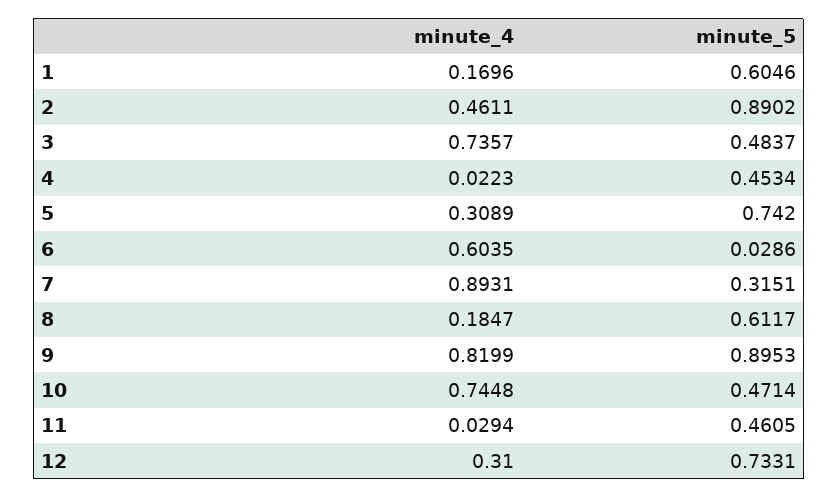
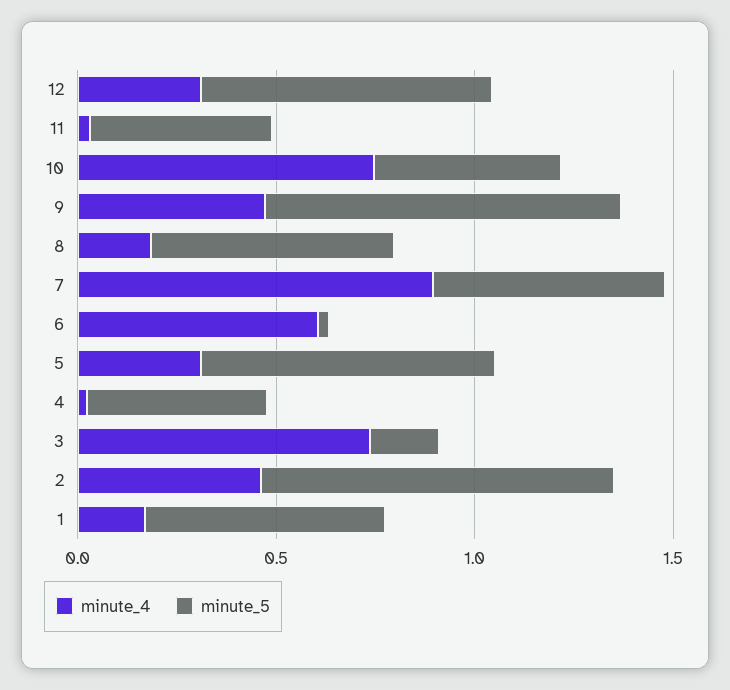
  {
    "minute_4": {
      "1": 0.1696,
      "2": 0.4611,
      "3": 0.7357,
      "4": 0.0223,
      "5": 0.3089,
      "6": 0.6035,
      "7": 0.8931,
      "8": 0.1847,
-     "9": 0.8199,
+     "9": 0.5,
      "10": 0.7448,
      "11": 0.0294,
      "12": 0.31
    },
    "minute_5": {
      "1": 0.6046,
      "2": 0.8902,
-     "3": 0.4837,
+     "3": 0.2,
      "4": 0.4534,
      "5": 0.742,
      "6": 0.0286,
-     "7": 0.3151,
+     "7": 0.6,
      "8": 0.6117,
      "9": 0.8953,
      "10": 0.4714,
      "11": 0.4605,
      "12": 0.7331
    }
  }

